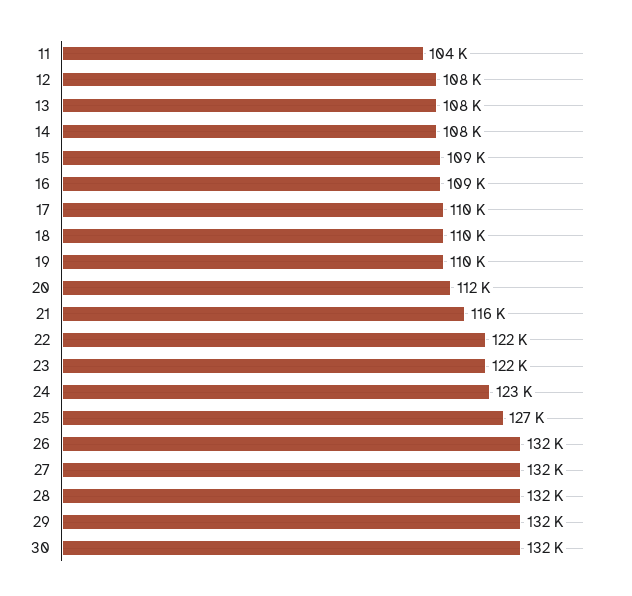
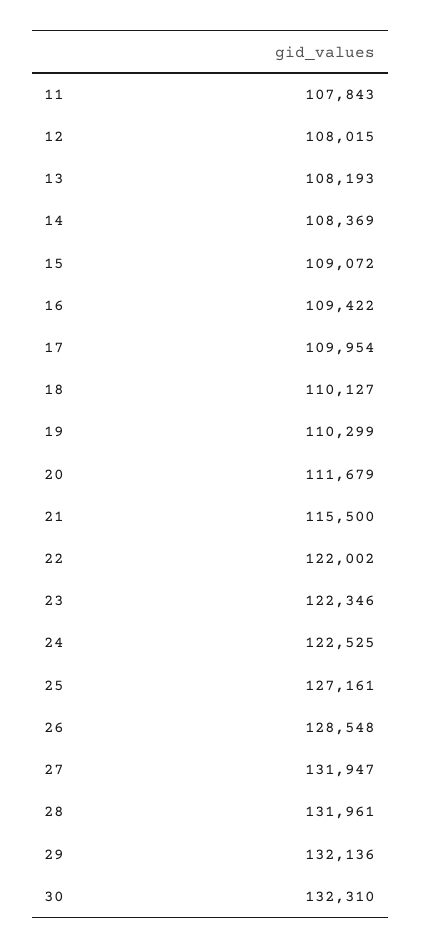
  {
-   "11": 104000,
+   "11": 107843,
    "12": 108015,
    "13": 108193,
    "14": 108369,
    "15": 109072,
    "16": 109422,
    "17": 109954,
    "18": 110127,
    "19": 110299,
    "20": 111679,
    "21": 115500,
    "22": 122002,
    "23": 122346,
    "24": 122525,
    "25": 127161,
-   "26": 132000,
+   "26": 128548,
    "27": 131947,
    "28": 131961,
    "29": 132136,
    "30": 132310
  }

